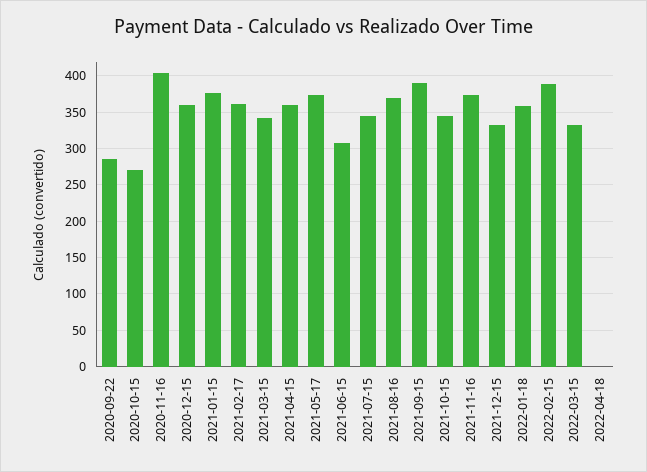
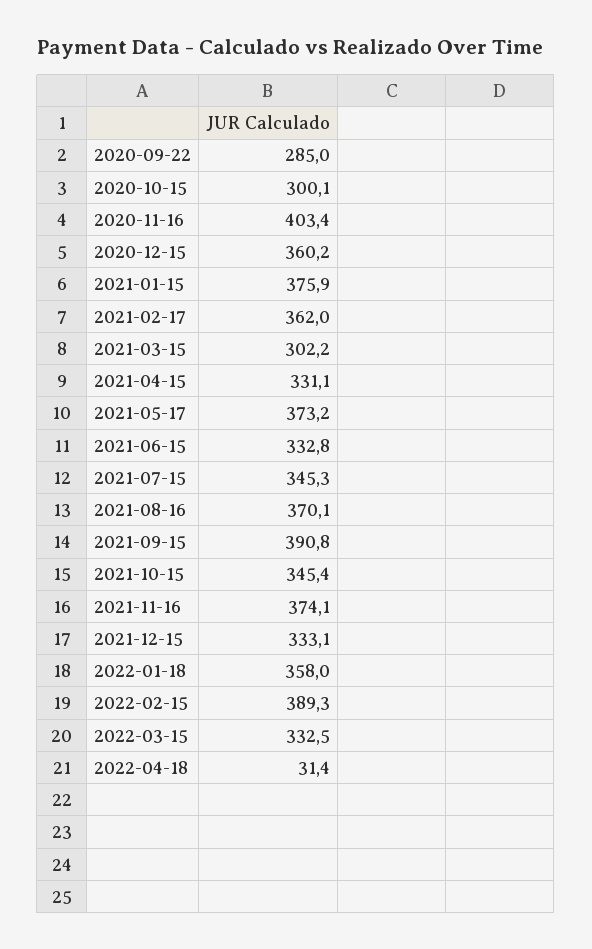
  {
    "2020-09-22": 285,
-   "2020-10-15": 270,
+   "2020-10-15": 300.1,
    "2020-11-16": 403.4,
    "2020-12-15": 360.2,
    "2021-01-15": 375.9,
    "2021-02-17": 362,
-   "2021-03-15": 340,
+   "2021-03-15": 302.2,
-   "2021-04-15": 360,
+   "2021-04-15": 331.1,
    "2021-05-17": 373.2,
-   "2021-06-15": 310,
+   "2021-06-15": 332.8,
    "2021-07-15": 345.3,
    "2021-08-16": 370.1,
    "2021-09-15": 390.8,
    "2021-10-15": 345.4,
    "2021-11-16": 374.1,
    "2021-12-15": 333.1,
    "2022-01-18": 358,
    "2022-02-15": 389.3,
    "2022-03-15": 332.5,
-   "2022-04-18": 0
+   "2022-04-18": 31.4
  }

